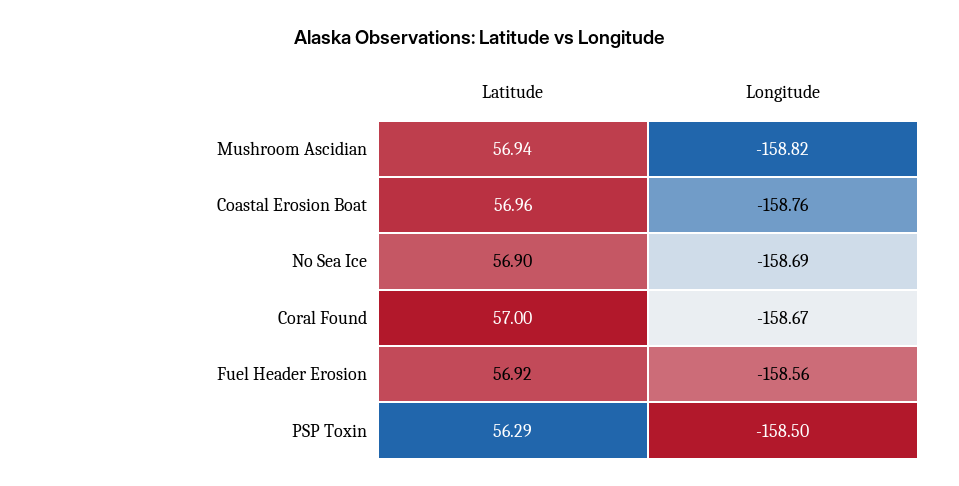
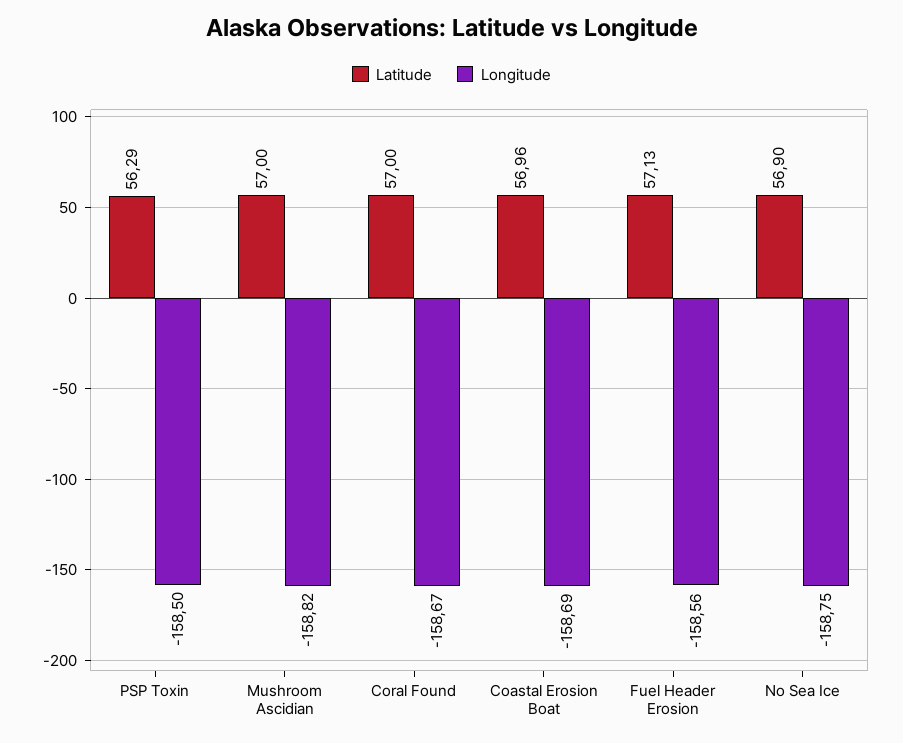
  {
    "Latitude": {
-     "Mushroom Ascidian": 56.94,
+     "Mushroom Ascidian": 57,
      "Coastal Erosion Boat": 56.96,
      "No Sea Ice": 56.9,
      "Coral Found": 57,
-     "Fuel Header Erosion": 56.92,
+     "Fuel Header Erosion": 57.13,
      "PSP Toxin": 56.29
    },
    "Longitude": {
      "Mushroom Ascidian": -158.82,
-     "Coastal Erosion Boat": -158.76,
+     "Coastal Erosion Boat": -158.69,
-     "No Sea Ice": -158.69,
+     "No Sea Ice": -158.75,
      "Coral Found": -158.67,
      "Fuel Header Erosion": -158.56,
      "PSP Toxin": -158.5
    }
  }

